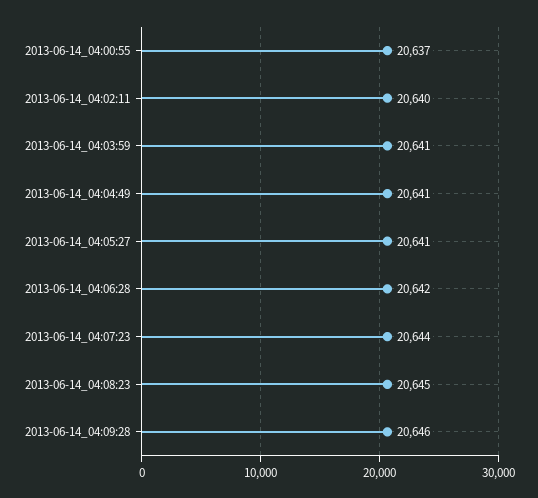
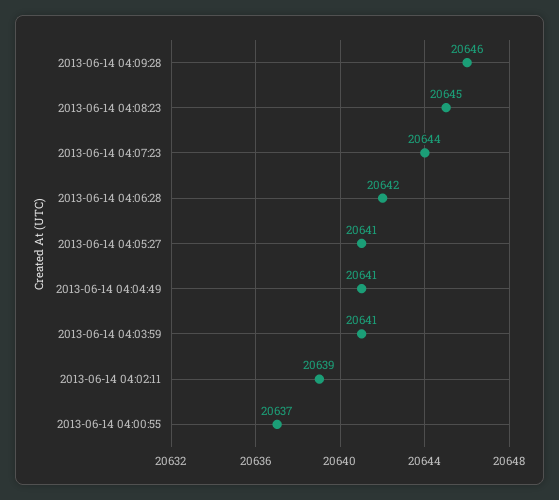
  {
    "2013-06-14_04:00:55": 20637,
-   "2013-06-14_04:02:11": 20640,
+   "2013-06-14_04:02:11": 20639,
    "2013-06-14_04:03:59": 20641,
    "2013-06-14_04:04:49": 20641,
    "2013-06-14_04:05:27": 20641,
    "2013-06-14_04:06:28": 20642,
    "2013-06-14_04:07:23": 20644,
    "2013-06-14_04:08:23": 20645,
    "2013-06-14_04:09:28": 20646
  }

